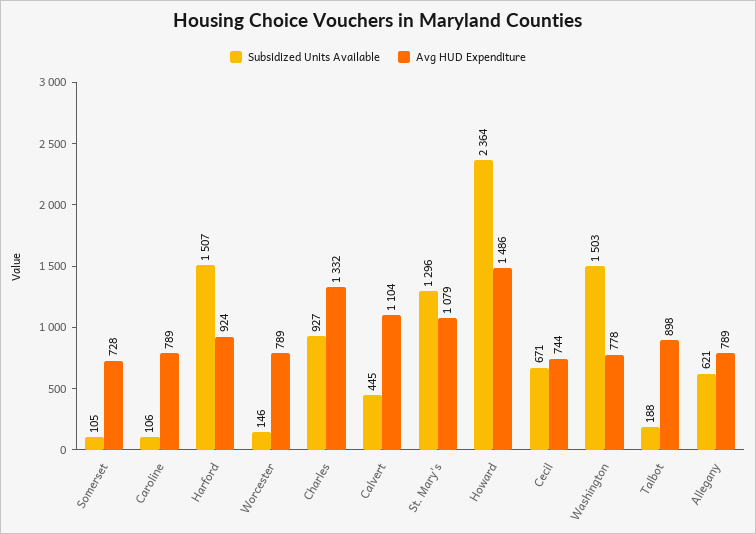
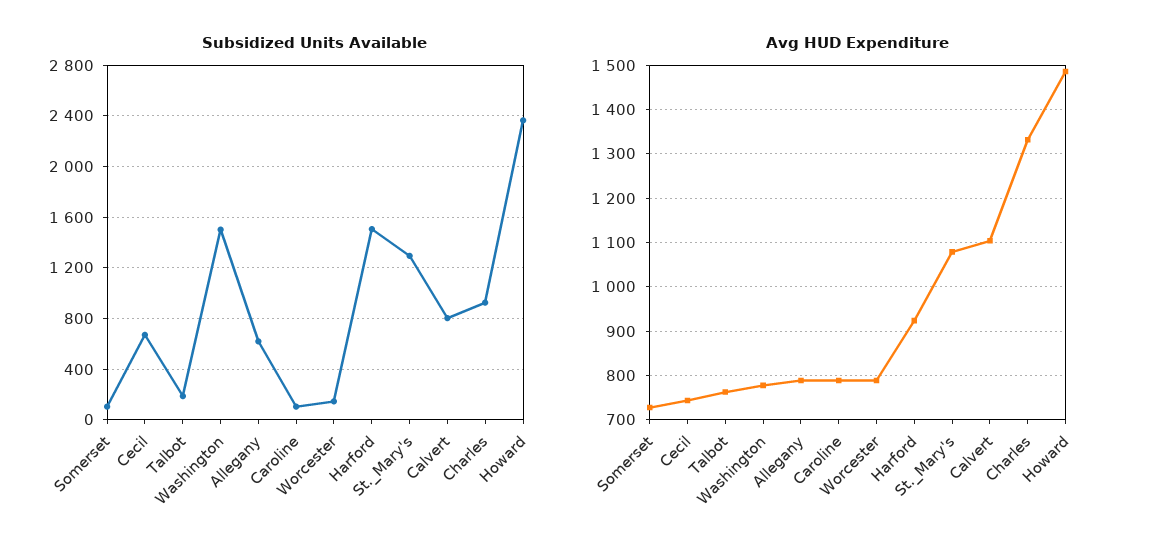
  {
    "Subsidized Units Available": {
      "Somerset": 105,
      "Caroline": 106,
      "Harford": 1507,
      "Worcester": 146,
      "Charles": 927,
-     "Calvert": 445,
+     "Calvert": 800,
      "St. Mary's": 1296,
      "Howard": 2364,
      "Cecil": 671,
      "Washington": 1503,
      "Talbot": 188,
      "Allegany": 621
    },
    "Avg HUD Expenditure": {
      "Somerset": 728,
      "Caroline": 789,
      "Harford": 924,
      "Worcester": 789,
      "Charles": 1332,
      "Calvert": 1104,
      "St. Mary's": 1079,
      "Howard": 1486,
      "Cecil": 744,
      "Washington": 778,
-     "Talbot": 898,
+     "Talbot": 760,
      "Allegany": 789
    }
  }

